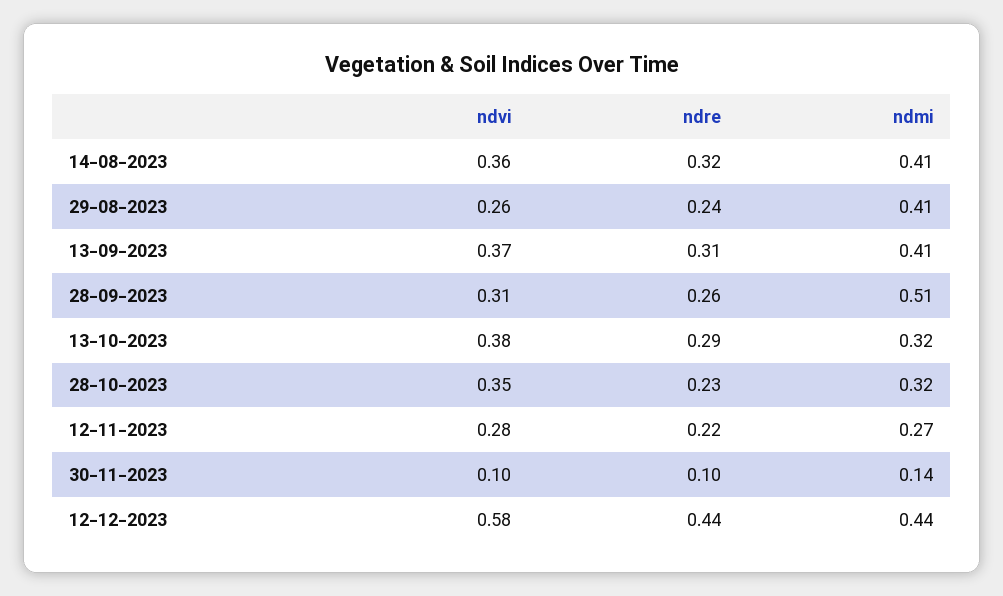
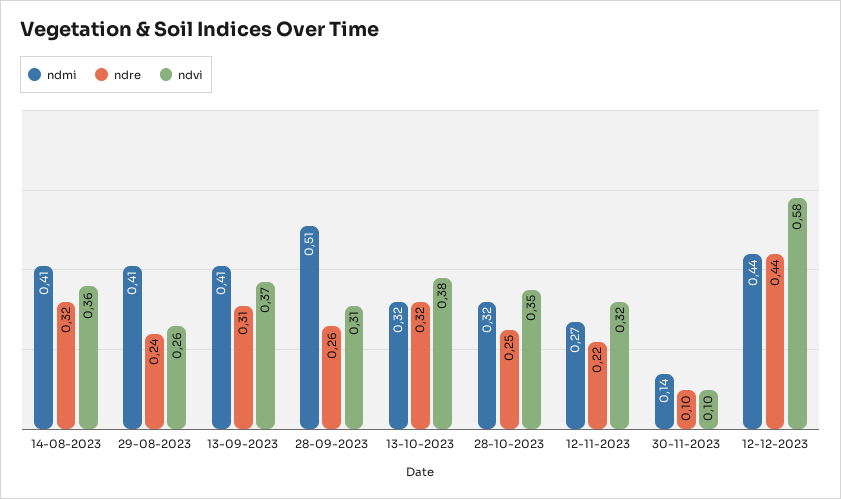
  {
    "ndvi": {
      "14-08-2023": 0.36,
      "29-08-2023": 0.26,
      "13-09-2023": 0.37,
      "28-09-2023": 0.31,
      "13-10-2023": 0.38,
      "28-10-2023": 0.35,
-     "12-11-2023": 0.28,
+     "12-11-2023": 0.32,
      "30-11-2023": 0.1,
      "12-12-2023": 0.58
    },
    "ndre": {
      "14-08-2023": 0.32,
      "29-08-2023": 0.24,
      "13-09-2023": 0.31,
      "28-09-2023": 0.26,
-     "13-10-2023": 0.29,
+     "13-10-2023": 0.32,
-     "28-10-2023": 0.23,
+     "28-10-2023": 0.25,
      "12-11-2023": 0.22,
      "30-11-2023": 0.1,
      "12-12-2023": 0.44
    },
    "ndmi": {
      "14-08-2023": 0.41,
      "29-08-2023": 0.41,
      "13-09-2023": 0.41,
      "28-09-2023": 0.51,
      "13-10-2023": 0.32,
      "28-10-2023": 0.32,
      "12-11-2023": 0.27,
      "30-11-2023": 0.14,
      "12-12-2023": 0.44
    }
  }

